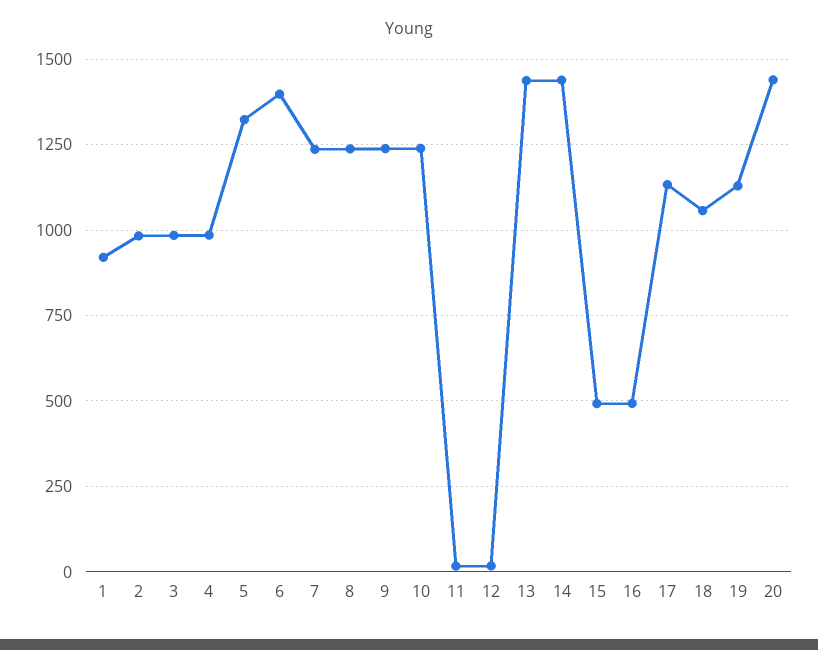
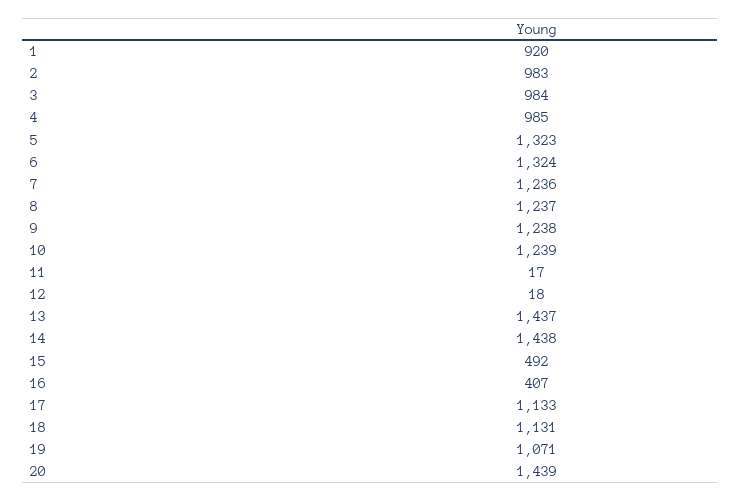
  {
    "1": 920,
    "2": 983,
    "3": 984,
    "4": 985,
    "5": 1323,
-   "6": 1400,
+   "6": 1324,
    "7": 1236,
    "8": 1237,
    "9": 1238,
    "10": 1239,
    "11": 17,
    "12": 18,
    "13": 1437,
    "14": 1438,
    "15": 492,
-   "16": 500,
+   "16": 407,
    "17": 1133,
-   "18": 1050,
+   "18": 1131,
-   "19": 1125,
+   "19": 1071,
    "20": 1439
  }

